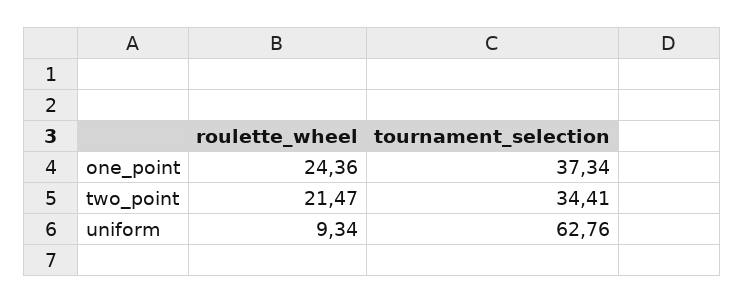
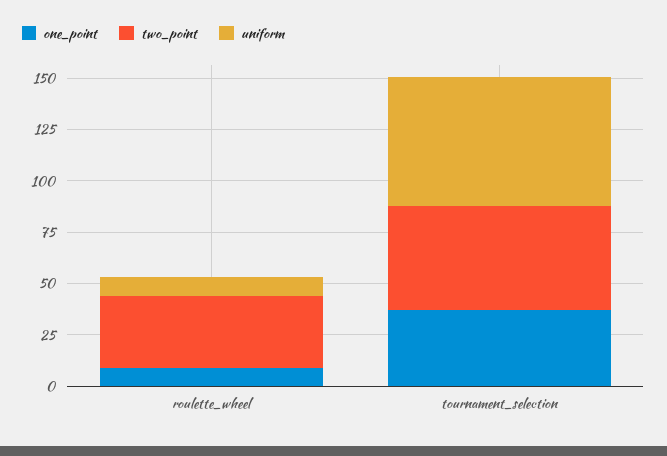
  {
    "one_point": {
-     "roulette_wheel": 24.36,
+     "roulette_wheel": 10,
      "tournament_selection": 37.34
    },
    "two_point": {
-     "roulette_wheel": 21.47,
+     "roulette_wheel": 35,
-     "tournament_selection": 34.41
+     "tournament_selection": 50
    },
    "uniform": {
      "roulette_wheel": 9.34,
      "tournament_selection": 62.76
    }
  }

